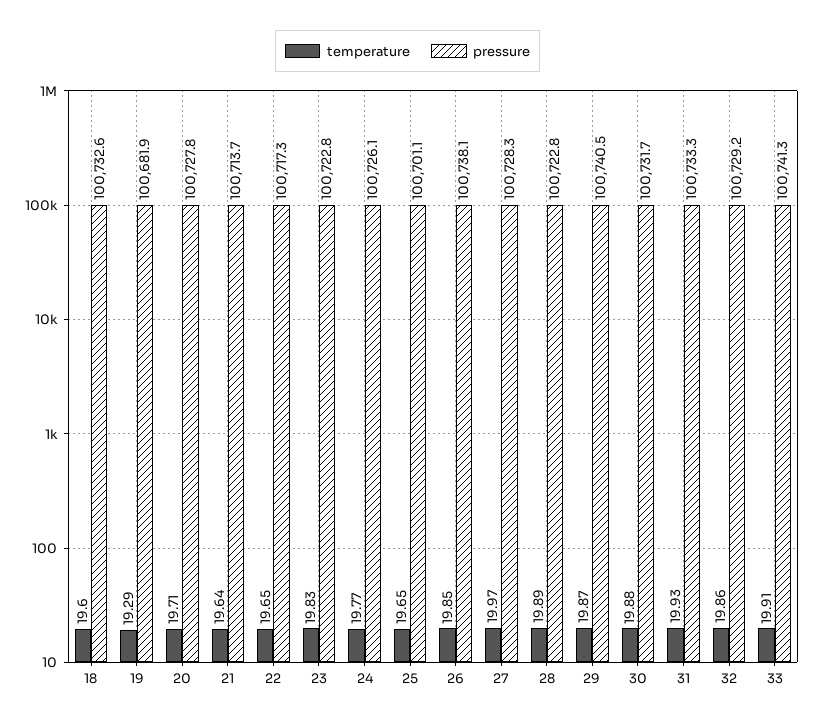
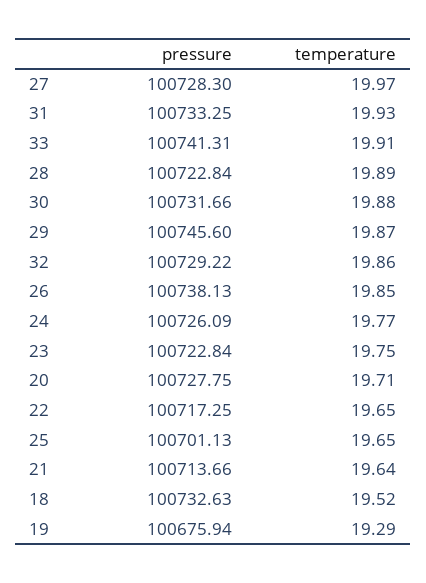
  {
    "temperature": {
-     "18": 19.6,
+     "18": 19.52,
      "19": 19.29,
      "20": 19.71,
      "21": 19.64,
      "22": 19.65,
-     "23": 19.83,
+     "23": 19.75,
      "24": 19.77,
      "25": 19.65,
      "26": 19.85,
      "27": 19.97,
      "28": 19.89,
      "29": 19.87,
      "30": 19.88,
      "31": 19.93,
      "32": 19.86,
      "33": 19.91
    },
    "pressure": {
      "18": 100732.63,
-     "19": 100681.9,
+     "19": 100675.94,
      "20": 100727.75,
      "21": 100713.66,
      "22": 100717.25,
      "23": 100722.84,
      "24": 100726.09,
      "25": 100701.13,
      "26": 100738.13,
      "27": 100728.3,
      "28": 100722.84,
-     "29": 100740.5,
+     "29": 100745.6,
      "30": 100731.66,
      "31": 100733.25,
      "32": 100729.22,
      "33": 100741.31
    }
  }

